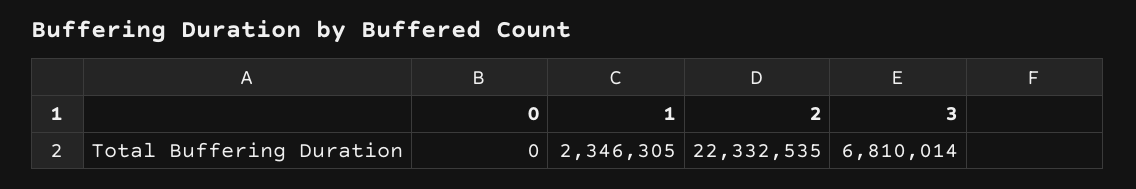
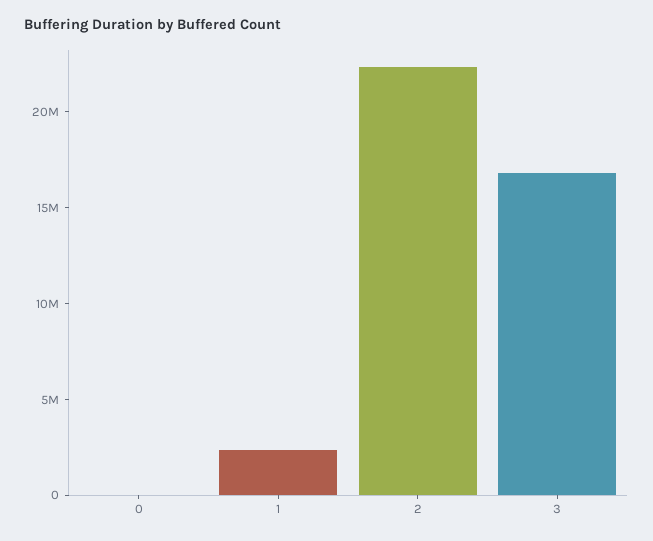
  {
    "0": 0,
    "1": 2346305,
    "2": 22332535,
-   "3": 6810014
+   "3": 17000000
  }

